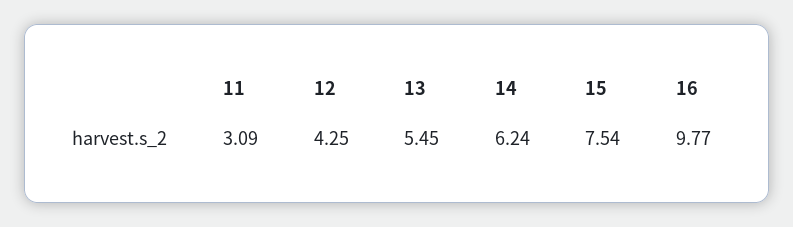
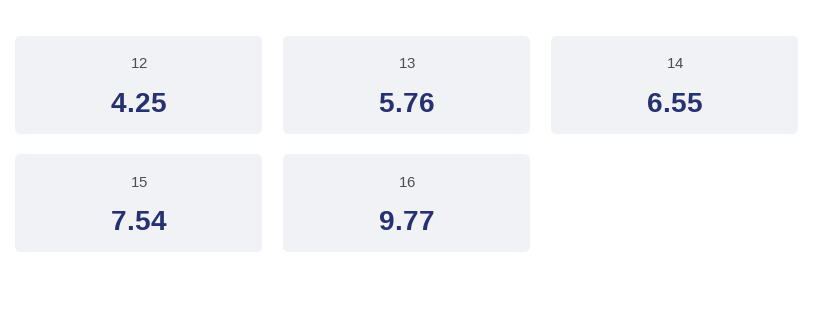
  {
-   "11": 3.09,
    "12": 4.25,
-   "13": 5.45,
+   "13": 5.76,
-   "14": 6.24,
+   "14": 6.55,
    "15": 7.54,
    "16": 9.77
  }

